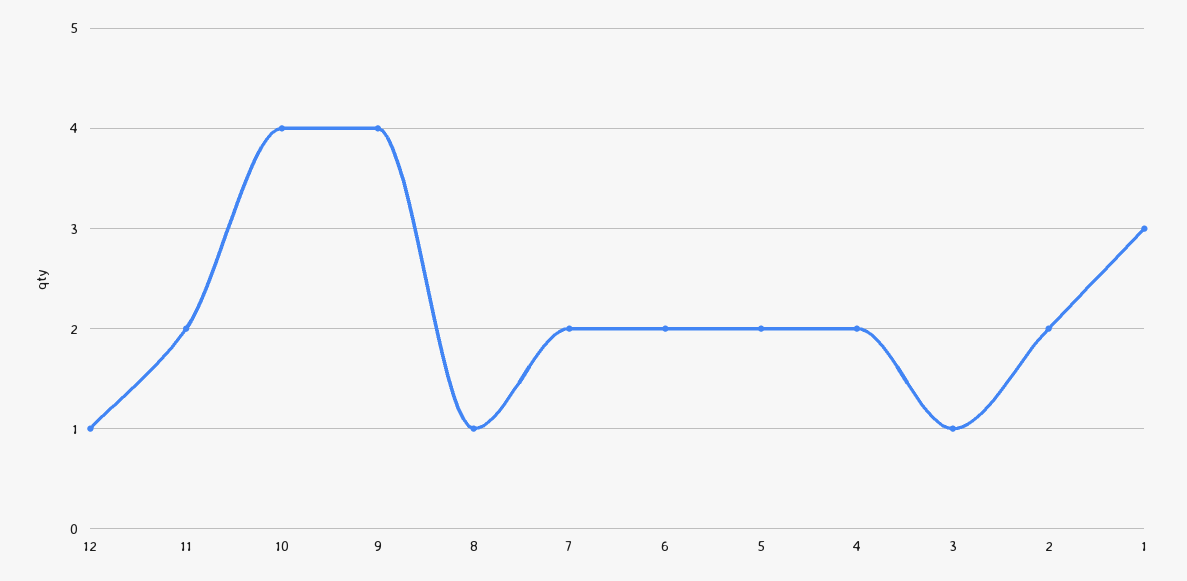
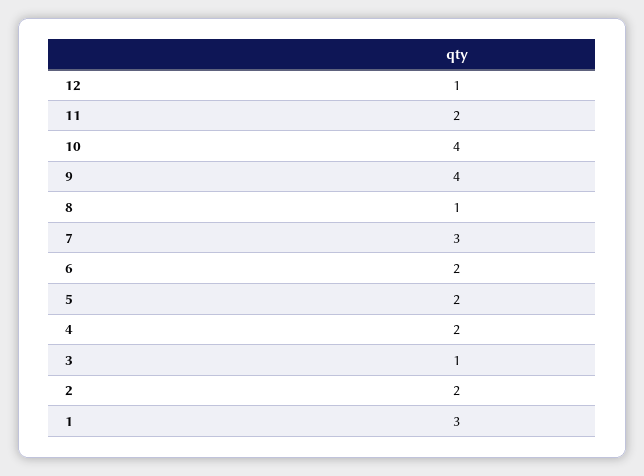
  {
    "12": 1,
    "11": 2,
    "10": 4,
    "9": 4,
    "8": 1,
-   "7": 2,
+   "7": 3,
    "6": 2,
    "5": 2,
    "4": 2,
    "3": 1,
    "2": 2,
    "1": 3
  }

